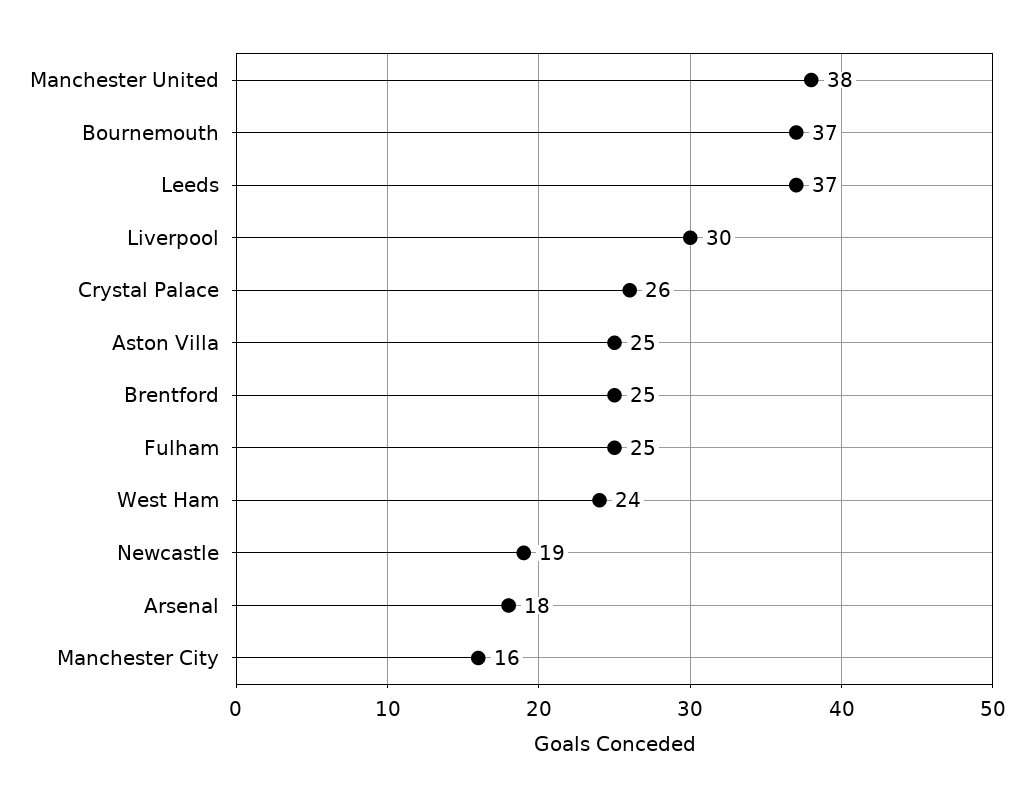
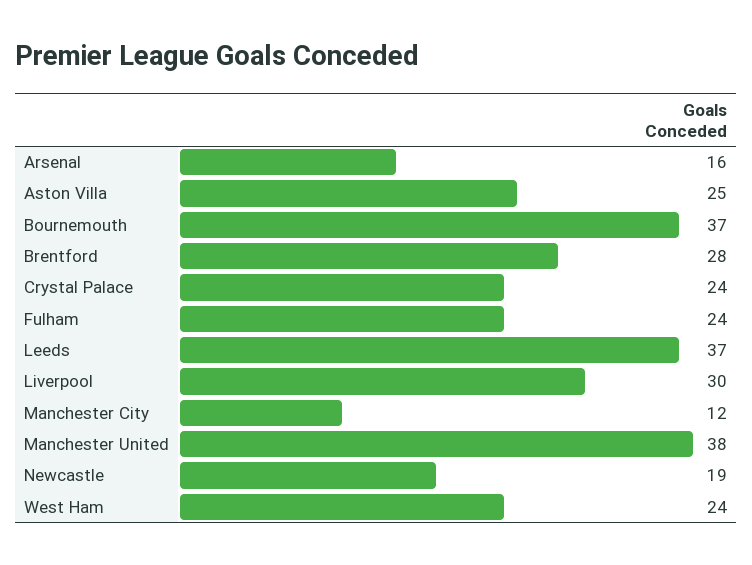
  {
    "Manchester United": 38,
    "Bournemouth": 37,
    "Leeds": 37,
    "Liverpool": 30,
-   "Crystal Palace": 26,
+   "Crystal Palace": 24,
    "Aston Villa": 25,
-   "Brentford": 25,
+   "Brentford": 28,
-   "Fulham": 25,
+   "Fulham": 24,
    "West Ham": 24,
    "Newcastle": 19,
-   "Arsenal": 18,
+   "Arsenal": 16,
-   "Manchester City": 16
+   "Manchester City": 12
  }

